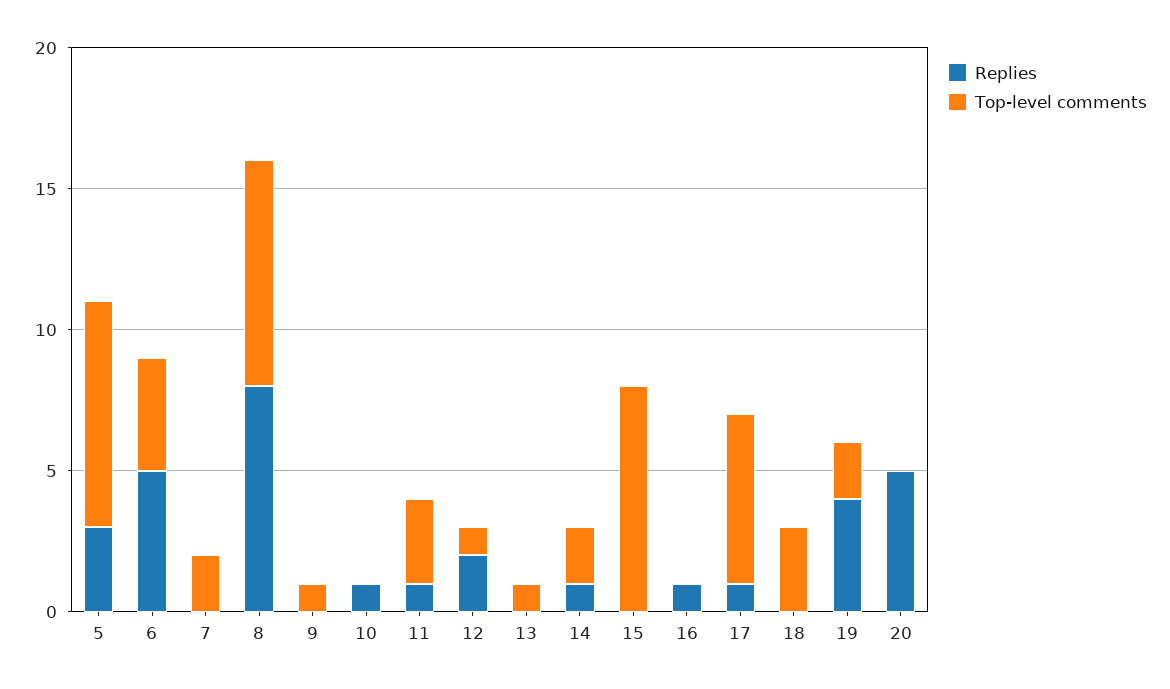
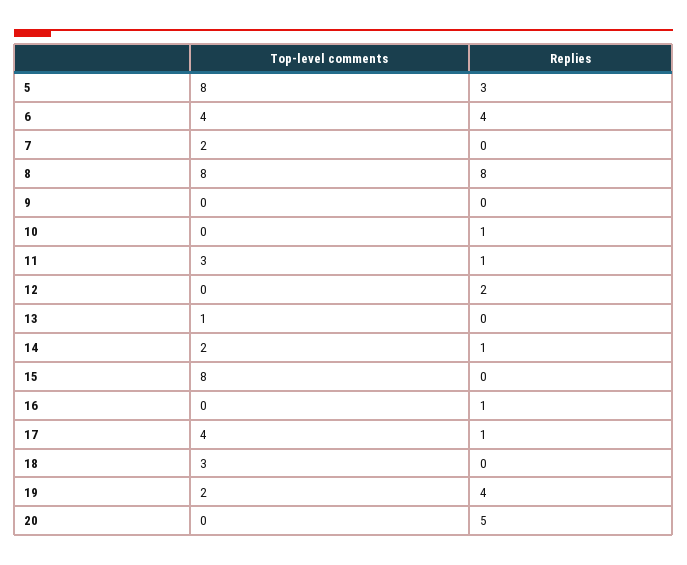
  {
    "Replies": {
      "5": 3,
-     "6": 5,
+     "6": 4,
      "7": 0,
      "8": 8,
      "9": 0,
      "10": 1,
      "11": 1,
      "12": 2,
      "13": 0,
      "14": 1,
      "15": 0,
      "16": 1,
      "17": 1,
      "18": 0,
      "19": 4,
      "20": 5
    },
    "Top-level comments": {
      "5": 8,
      "6": 4,
      "7": 2,
      "8": 8,
-     "9": 1,
+     "9": 0,
      "10": 0,
      "11": 3,
-     "12": 1,
+     "12": 0,
      "13": 1,
      "14": 2,
      "15": 8,
      "16": 0,
-     "17": 6,
+     "17": 4,
      "18": 3,
      "19": 2,
      "20": 0
    }
  }

